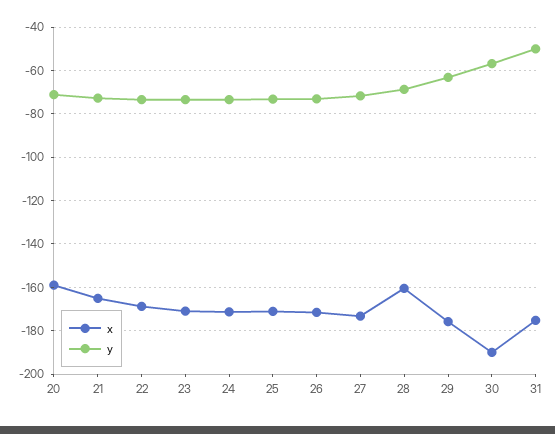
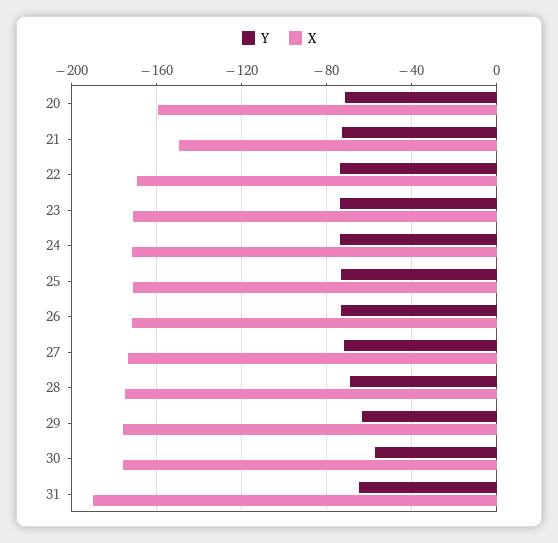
  {
    "x": {
      "20": -160,
-     "21": -165,
+     "21": -150,
      "22": -170,
      "23": -170,
      "24": -170,
      "25": -170,
      "26": -170,
      "27": -175,
-     "28": -160,
+     "28": -175,
      "29": -175,
-     "30": -190,
+     "30": -175,
-     "31": -175
+     "31": -190
    },
    "y": {
      "20": -70,
      "21": -75,
      "22": -75,
      "23": -75,
      "24": -75,
      "25": -75,
      "26": -75,
      "27": -70,
      "28": -70,
      "29": -65,
      "30": -55,
-     "31": -50
+     "31": -65
    }
  }

